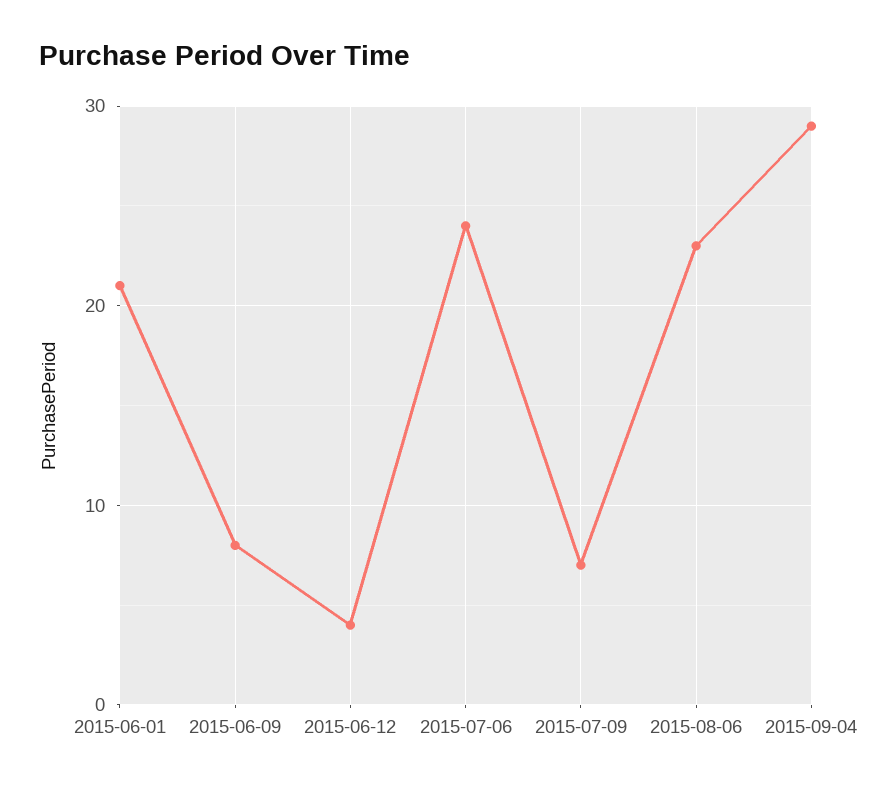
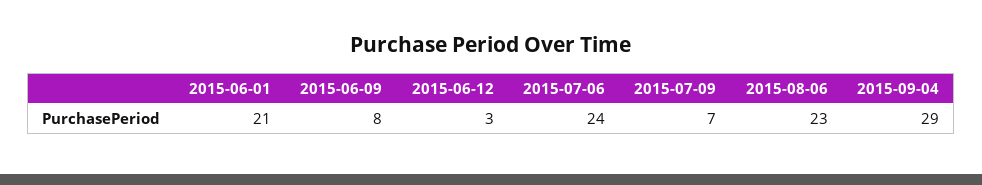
  {
    "2015-06-01": 21,
    "2015-06-09": 8,
-   "2015-06-12": 4,
+   "2015-06-12": 3,
    "2015-07-06": 24,
    "2015-07-09": 7,
    "2015-08-06": 23,
    "2015-09-04": 29
  }

